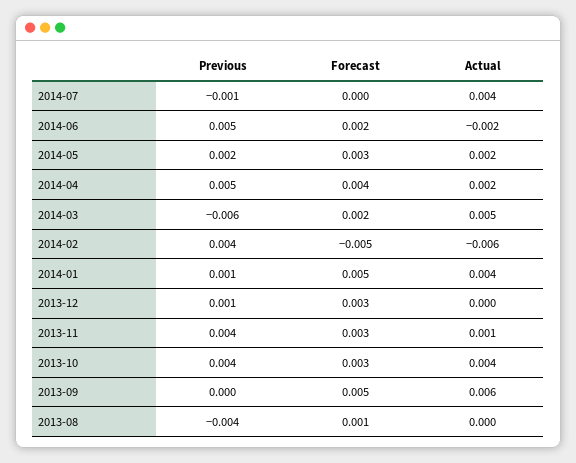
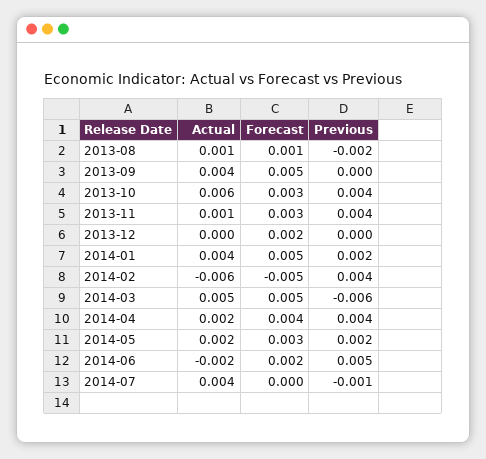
  {
    "Previous": {
      "2014-07": -0.001,
      "2014-06": 0.005,
      "2014-05": 0.002,
-     "2014-04": 0.005,
+     "2014-04": 0.004,
      "2014-03": -0.006,
      "2014-02": 0.004,
-     "2014-01": 0.001,
+     "2014-01": 0.002,
-     "2013-12": 0.001,
+     "2013-12": 0,
      "2013-11": 0.004,
      "2013-10": 0.004,
      "2013-09": 0,
-     "2013-08": -0.004
+     "2013-08": -0.002
    },
    "Forecast": {
      "2014-07": 0,
      "2014-06": 0.002,
      "2014-05": 0.003,
      "2014-04": 0.004,
-     "2014-03": 0.002,
+     "2014-03": 0.005,
      "2014-02": -0.005,
      "2014-01": 0.005,
-     "2013-12": 0.003,
+     "2013-12": 0.002,
      "2013-11": 0.003,
      "2013-10": 0.003,
      "2013-09": 0.005,
      "2013-08": 0.001
    },
    "Actual": {
      "2014-07": 0.004,
      "2014-06": -0.002,
      "2014-05": 0.002,
      "2014-04": 0.002,
      "2014-03": 0.005,
      "2014-02": -0.006,
      "2014-01": 0.004,
      "2013-12": 0,
      "2013-11": 0.001,
-     "2013-10": 0.004,
+     "2013-10": 0.006,
-     "2013-09": 0.006,
+     "2013-09": 0.004,
-     "2013-08": 0
+     "2013-08": 0.001
    }
  }

